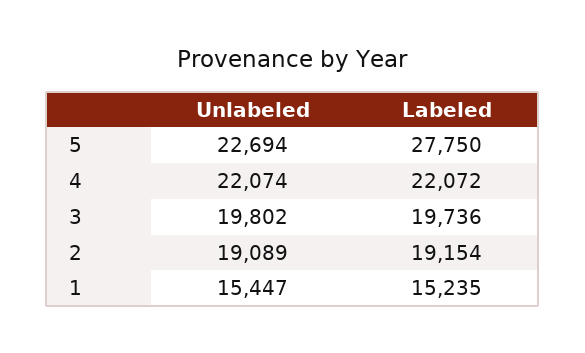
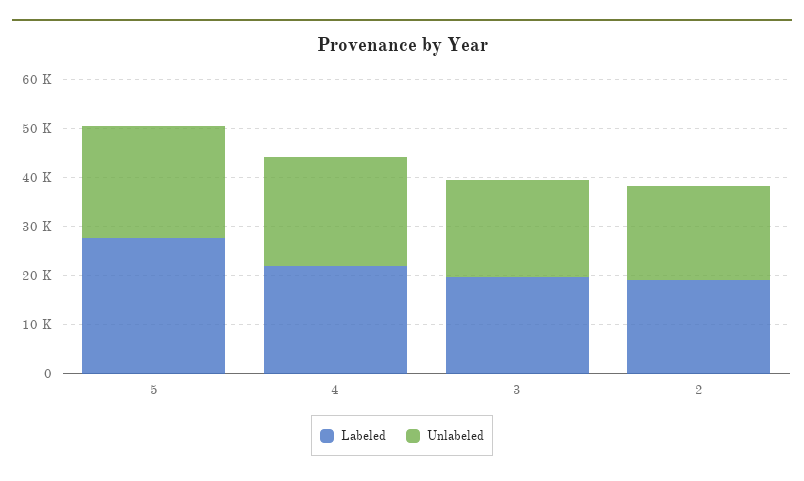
  {
    "Unlabeled": {
      "5": 22694,
      "4": 22074,
      "3": 19802,
-     "2": 19089,
+     "2": 19089
-     "1": 15447
    },
    "Labeled": {
      "5": 27750,
      "4": 22072,
      "3": 19736,
-     "2": 19154,
+     "2": 19154
-     "1": 15235
    }
  }

